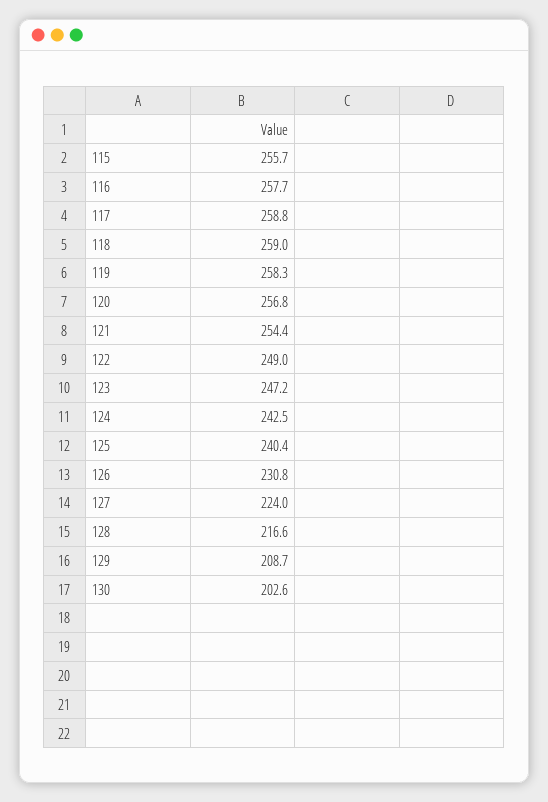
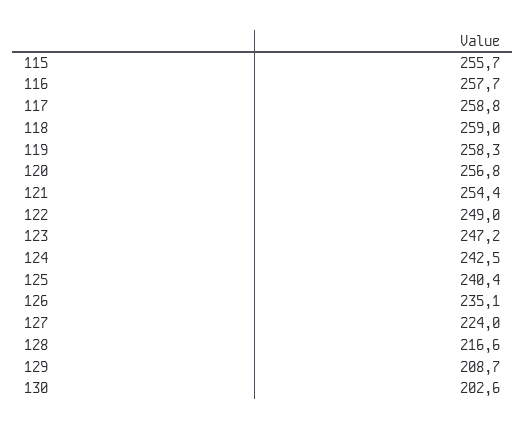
  {
    "115": 255.7,
    "116": 257.7,
    "117": 258.8,
    "118": 259,
    "119": 258.3,
    "120": 256.8,
    "121": 254.4,
    "122": 249,
    "123": 247.2,
    "124": 242.5,
    "125": 240.4,
-   "126": 230.8,
+   "126": 235.1,
    "127": 224,
    "128": 216.6,
    "129": 208.7,
    "130": 202.6
  }

